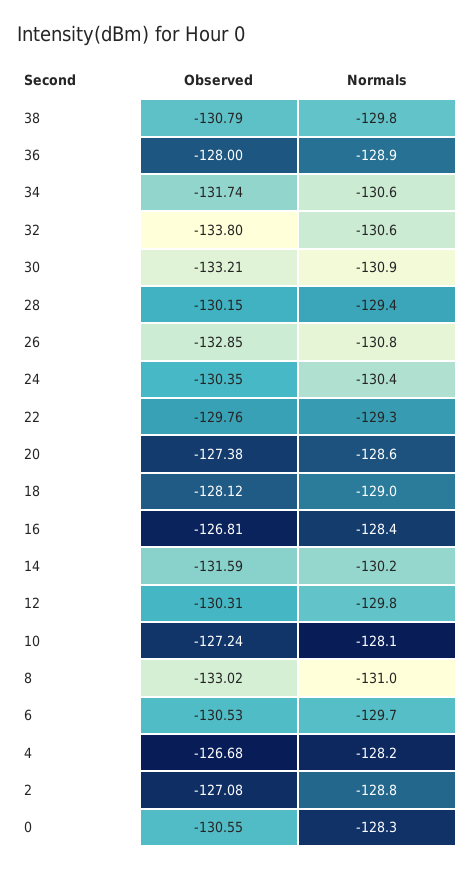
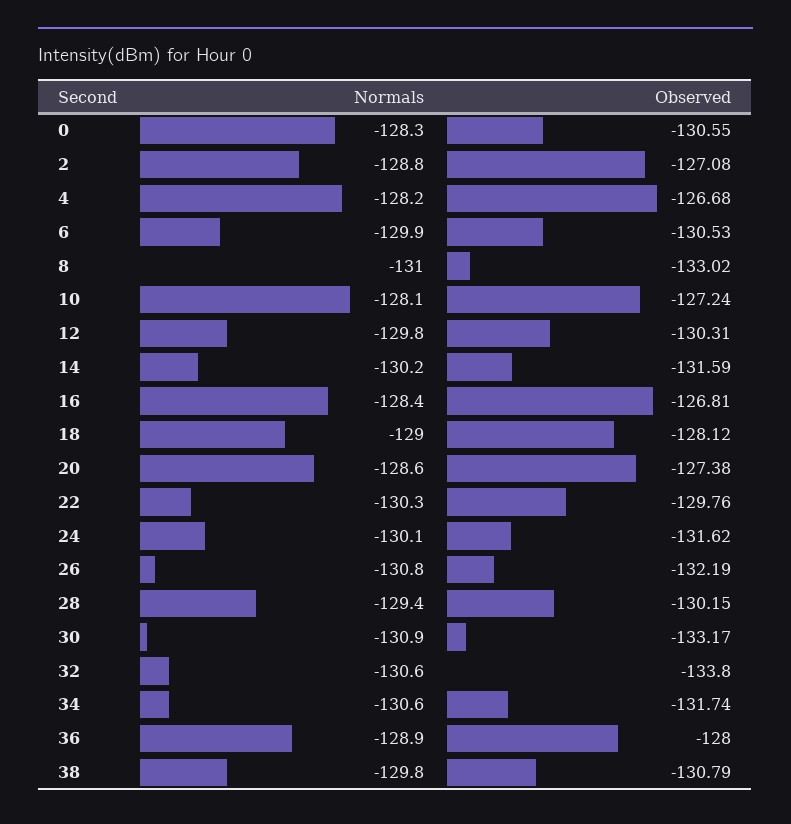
  {
    "Observed": {
      "38": -130.79,
      "36": -128,
      "34": -131.74,
      "32": -133.8,
-     "30": -133.21,
+     "30": -133.17,
      "28": -130.15,
-     "26": -132.85,
+     "26": -132.19,
-     "24": -130.35,
+     "24": -131.62,
      "22": -129.76,
      "20": -127.38,
      "18": -128.12,
      "16": -126.81,
      "14": -131.59,
      "12": -130.31,
      "10": -127.24,
      "8": -133.02,
      "6": -130.53,
      "4": -126.68,
      "2": -127.08,
      "0": -130.55
    },
    "Normals": {
      "38": -129.8,
      "36": -128.9,
      "34": -130.6,
      "32": -130.6,
      "30": -130.9,
      "28": -129.4,
      "26": -130.8,
-     "24": -130.4,
+     "24": -130.1,
-     "22": -129.3,
+     "22": -130.3,
      "20": -128.6,
      "18": -129,
      "16": -128.4,
      "14": -130.2,
      "12": -129.8,
      "10": -128.1,
      "8": -131,
-     "6": -129.7,
+     "6": -129.9,
      "4": -128.2,
      "2": -128.8,
      "0": -128.3
    }
  }

